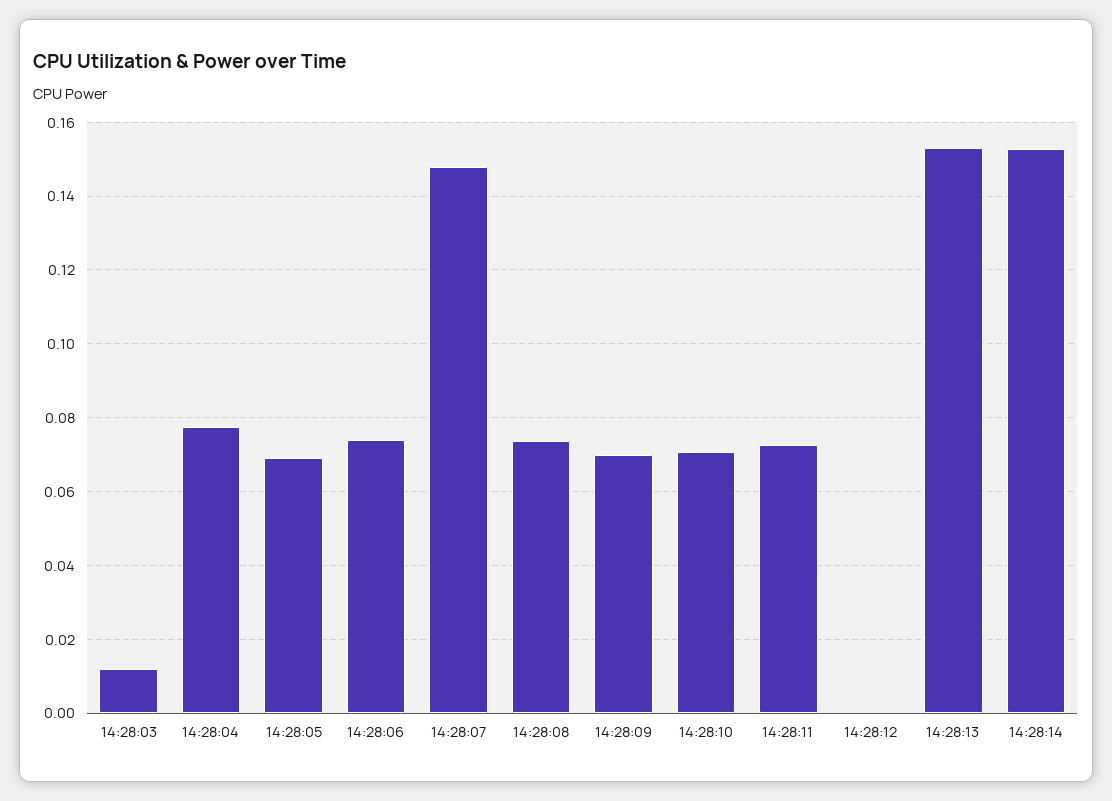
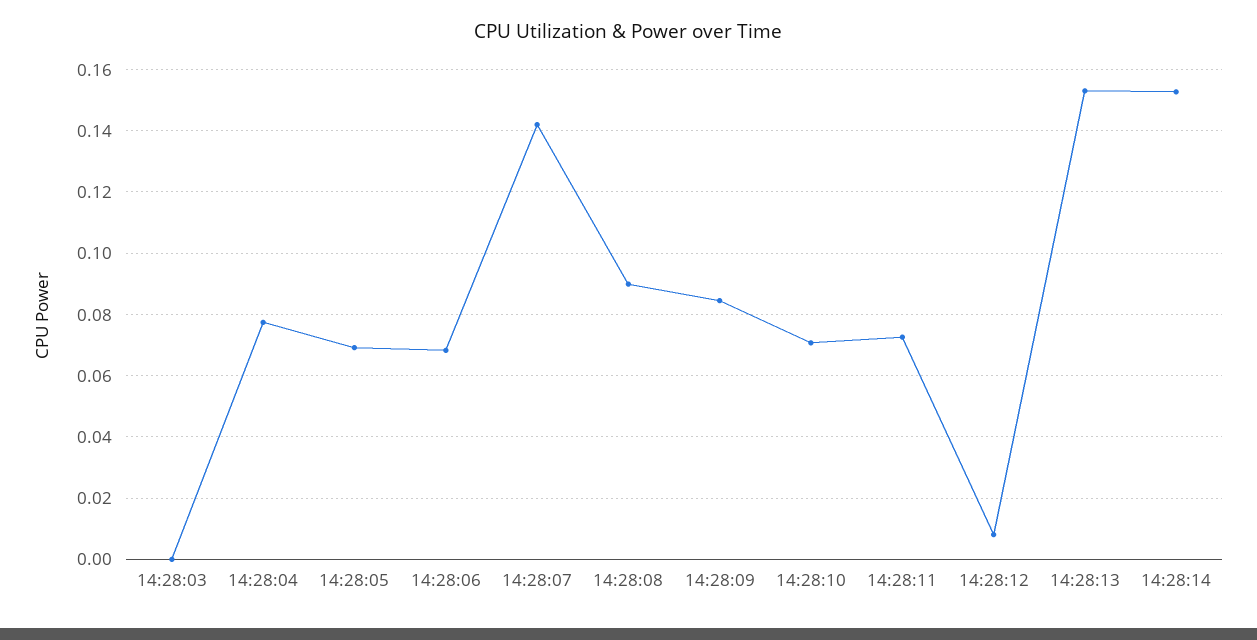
  {
-   "14:28:03": 0.012,
+   "14:28:03": 0,
    "14:28:04": 0.078,
    "14:28:05": 0.07,
-   "14:28:06": 0.074,
+   "14:28:06": 0.068,
-   "14:28:07": 0.148,
+   "14:28:07": 0.142,
-   "14:28:08": 0.074,
+   "14:28:08": 0.09,
-   "14:28:09": 0.07,
+   "14:28:09": 0.084,
    "14:28:10": 0.07,
    "14:28:11": 0.072,
-   "14:28:12": 0,
+   "14:28:12": 0.008,
    "14:28:13": 0.154,
    "14:28:14": 0.152
  }

